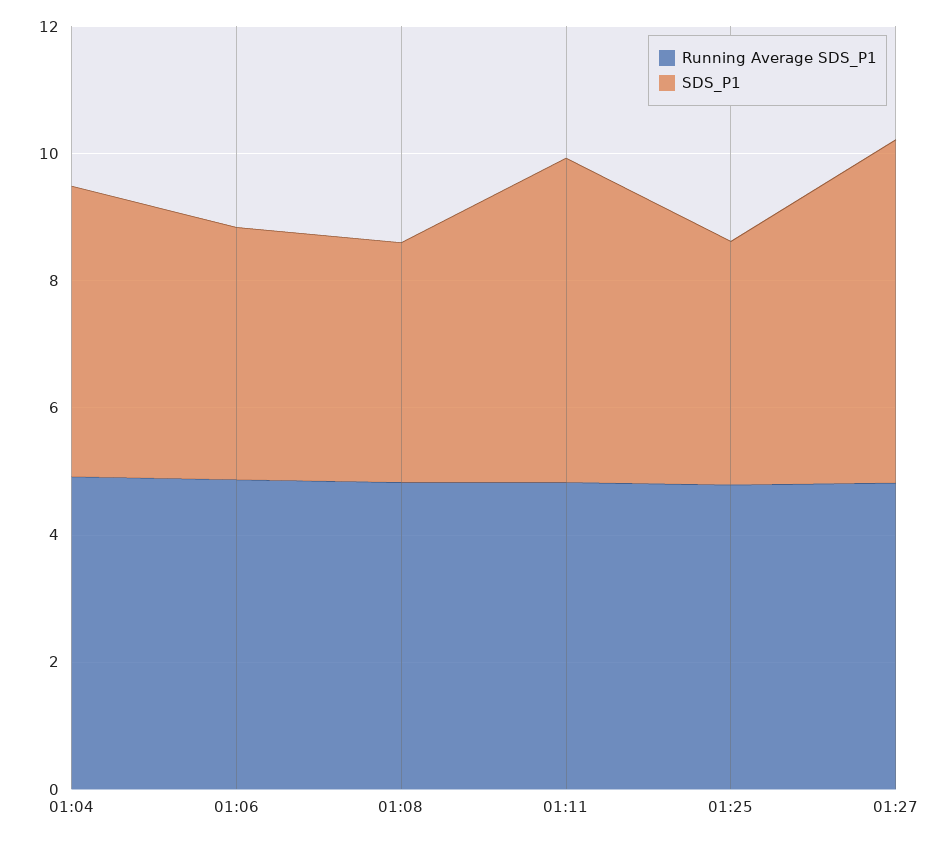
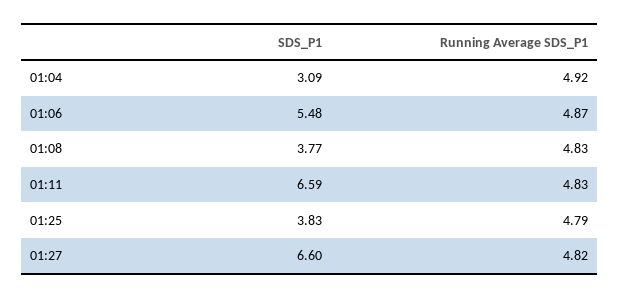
  {
    "Running Average SDS_P1": {
      "01:04": 4.92,
      "01:06": 4.87,
      "01:08": 4.83,
      "01:11": 4.83,
      "01:25": 4.79,
      "01:27": 4.82
    },
    "SDS_P1": {
-     "01:04": 4.5,
+     "01:04": 3.09,
-     "01:06": 4,
+     "01:06": 5.48,
      "01:08": 3.77,
-     "01:11": 5,
+     "01:11": 6.59,
      "01:25": 3.83,
-     "01:27": 5.5
+     "01:27": 6.6
    }
  }

